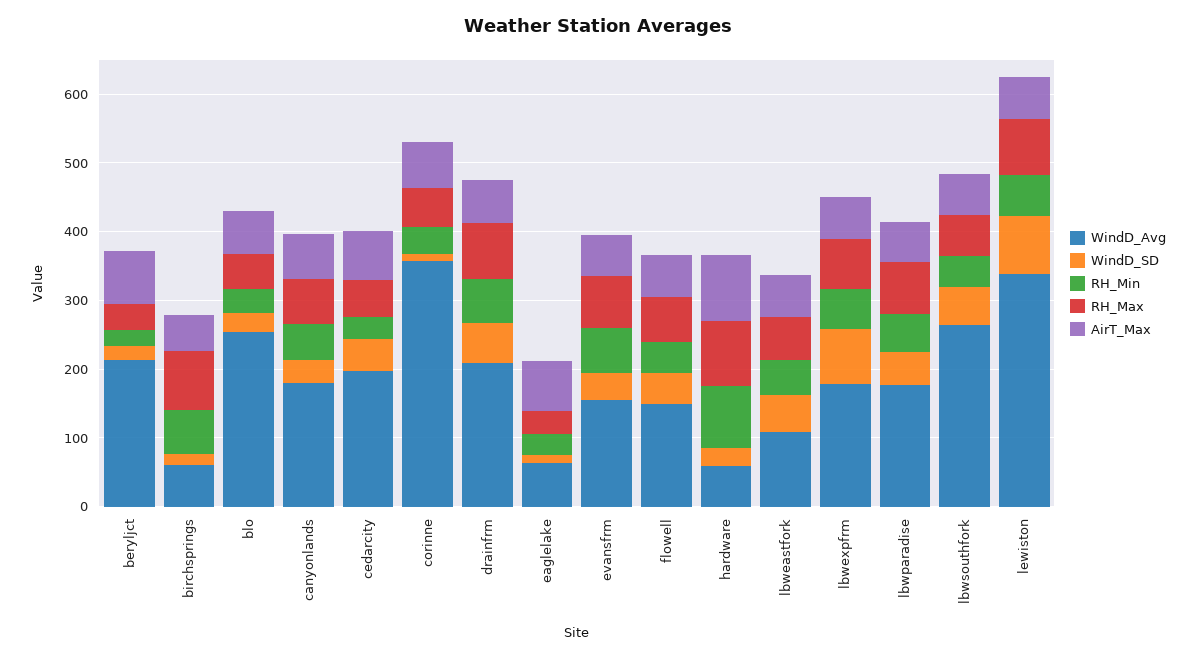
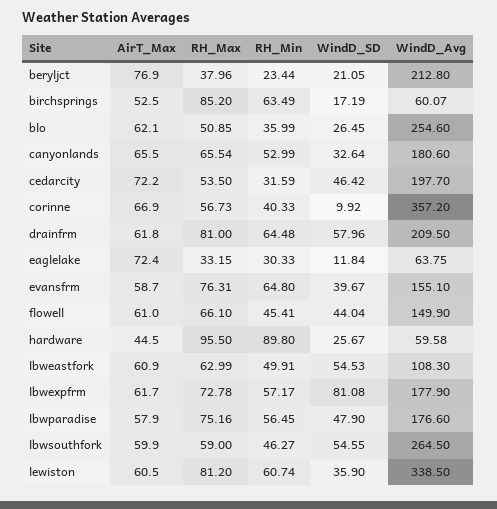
  {
    "WindD_Avg": {
      "beryljct": 212.8,
      "birchsprings": 60.07,
      "blo": 254.6,
      "canyonlands": 180.6,
      "cedarcity": 197.7,
      "corinne": 357.2,
      "drainfrm": 209.5,
      "eaglelake": 63.75,
      "evansfrm": 155.1,
      "flowell": 149.9,
      "hardware": 59.58,
      "lbweastfork": 108.3,
      "lbwexpfrm": 177.9,
      "lbwparadise": 176.6,
      "lbwsouthfork": 264.5,
      "lewiston": 338.5
    },
    "WindD_SD": {
      "beryljct": 21.05,
      "birchsprings": 17.19,
      "blo": 26.45,
      "canyonlands": 32.64,
      "cedarcity": 46.42,
      "corinne": 9.92,
      "drainfrm": 57.96,
      "eaglelake": 11.84,
      "evansfrm": 39.67,
      "flowell": 44.04,
      "hardware": 25.67,
      "lbweastfork": 54.53,
      "lbwexpfrm": 81.08,
      "lbwparadise": 47.9,
      "lbwsouthfork": 54.55,
-     "lewiston": 80
+     "lewiston": 35.9
    },
    "RH_Min": {
      "beryljct": 23.44,
      "birchsprings": 63.49,
      "blo": 35.99,
      "canyonlands": 52.99,
      "cedarcity": 31.59,
      "corinne": 40.33,
      "drainfrm": 64.48,
      "eaglelake": 30.33,
      "evansfrm": 64.8,
      "flowell": 45.41,
      "hardware": 89.8,
      "lbweastfork": 49.91,
      "lbwexpfrm": 57.17,
      "lbwparadise": 56.45,
      "lbwsouthfork": 46.27,
      "lewiston": 60.74
    },
    "RH_Max": {
      "beryljct": 37.96,
      "birchsprings": 85.2,
      "blo": 50.85,
      "canyonlands": 65.54,
      "cedarcity": 53.5,
      "corinne": 56.73,
      "drainfrm": 81,
      "eaglelake": 33.15,
      "evansfrm": 76.31,
      "flowell": 66.1,
      "hardware": 95.5,
      "lbweastfork": 62.99,
      "lbwexpfrm": 72.78,
      "lbwparadise": 75.16,
      "lbwsouthfork": 59,
      "lewiston": 81.2
    },
    "AirT_Max": {
      "beryljct": 76.9,
      "birchsprings": 52.5,
      "blo": 62.1,
      "canyonlands": 65.5,
      "cedarcity": 72.2,
      "corinne": 66.9,
      "drainfrm": 61.8,
      "eaglelake": 72.4,
      "evansfrm": 58.7,
      "flowell": 61,
-     "hardware": 100,
+     "hardware": 44.5,
      "lbweastfork": 60.9,
      "lbwexpfrm": 61.7,
      "lbwparadise": 57.9,
      "lbwsouthfork": 59.9,
      "lewiston": 60.5
    }
  }

